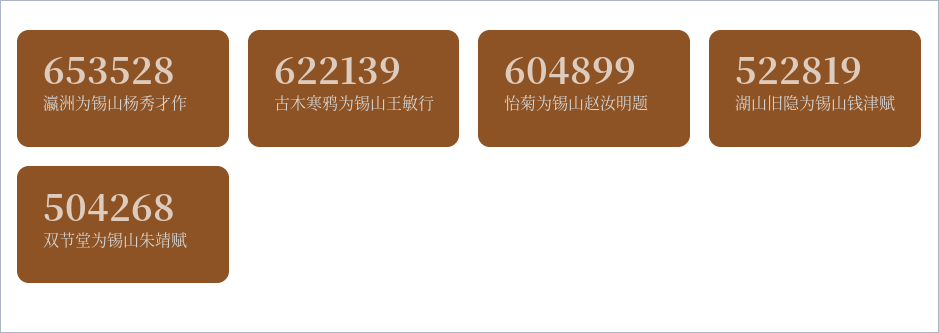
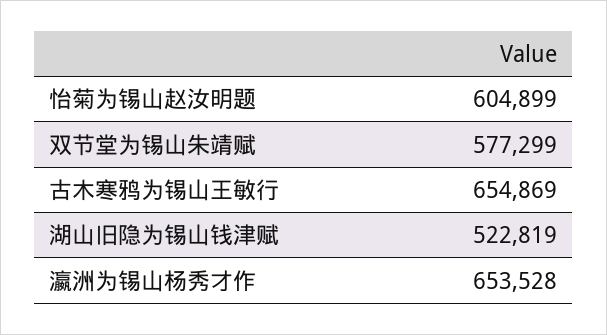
  {
    "瀛洲为锡山杨秀才作": 653528,
-   "古木寒鸦为锡山王敏行": 622139,
+   "古木寒鸦为锡山王敏行": 654869,
    "怡菊为锡山赵汝明题": 604899,
    "湖山旧隐为锡山钱津赋": 522819,
-   "双节堂为锡山朱靖赋": 504268
+   "双节堂为锡山朱靖赋": 577299
  }

